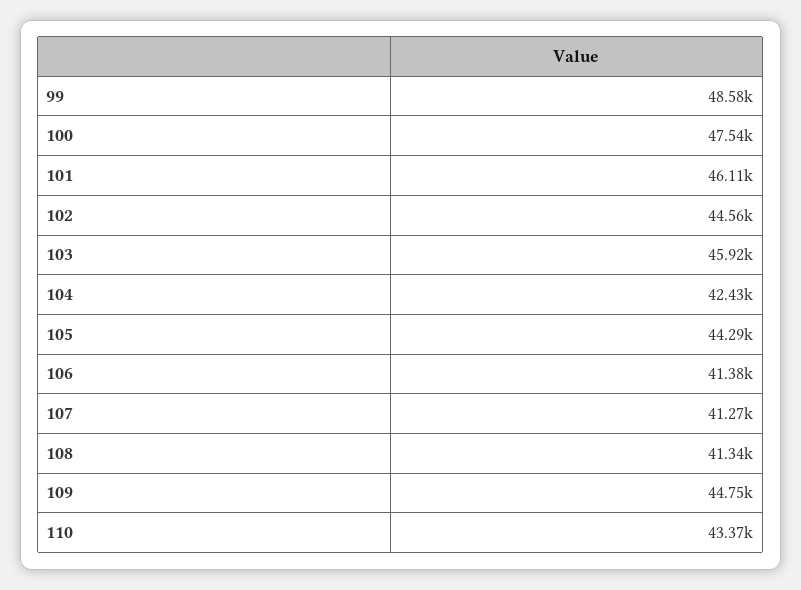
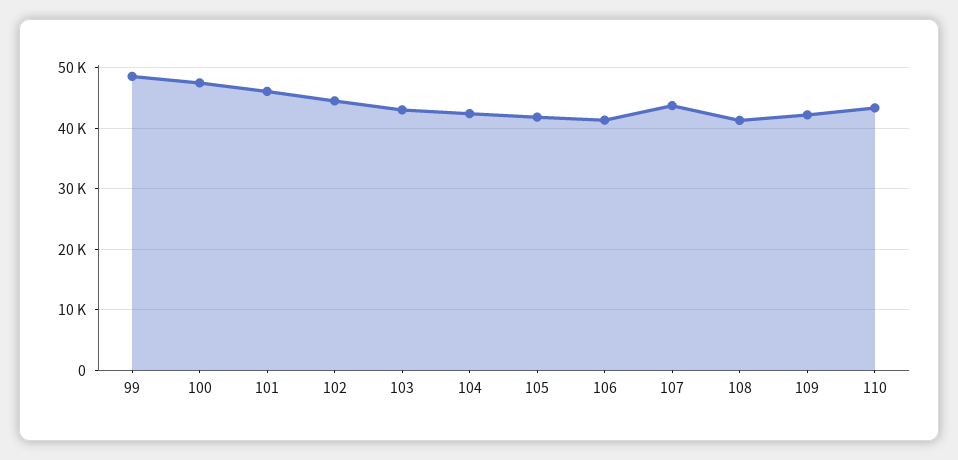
  {
    "99": 48580,
    "100": 47540,
    "101": 46110,
    "102": 44560,
-   "103": 45920,
+   "103": 43000,
    "104": 42430,
-   "105": 44290,
+   "105": 42000,
    "106": 41380,
-   "107": 41270,
+   "107": 44000,
    "108": 41340,
-   "109": 44750,
+   "109": 42000,
    "110": 43370
  }

